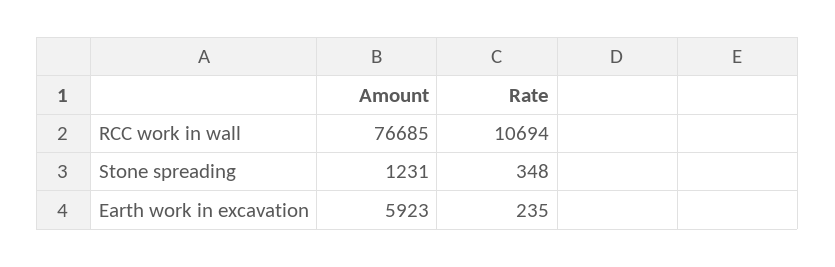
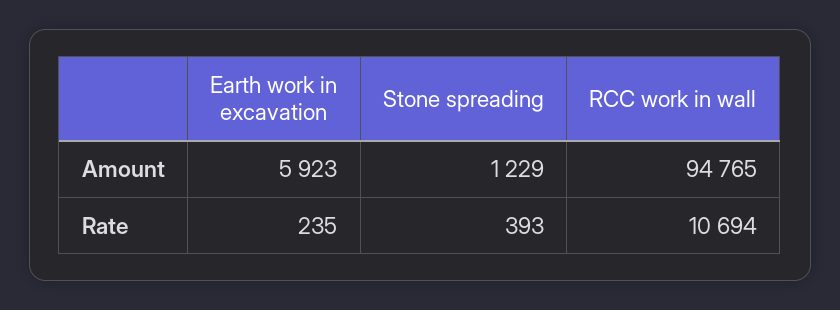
  {
    "Amount": {
-     "RCC work in wall": 76685,
+     "RCC work in wall": 94765,
-     "Stone spreading": 1231,
+     "Stone spreading": 1229,
      "Earth work in excavation": 5923
    },
    "Rate": {
      "RCC work in wall": 10694,
-     "Stone spreading": 348,
+     "Stone spreading": 393,
      "Earth work in excavation": 235
    }
  }

